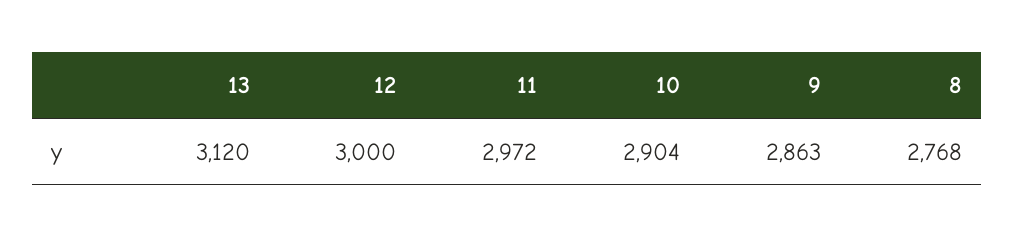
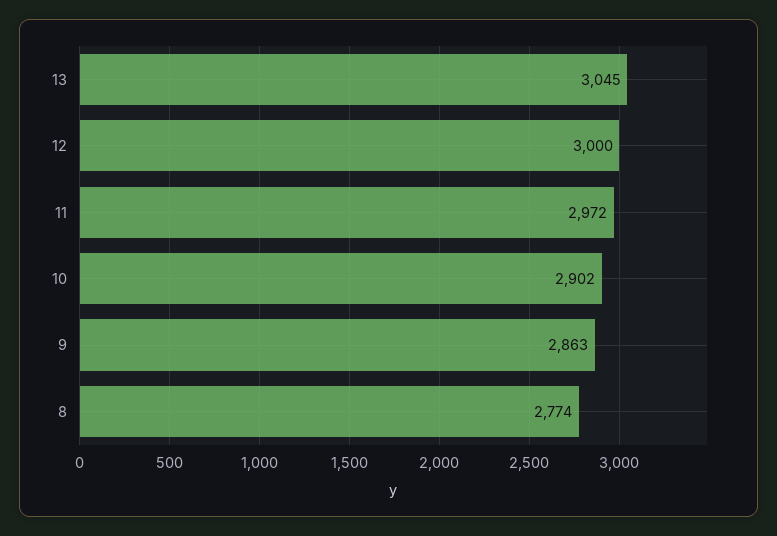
  {
-   "13": 3120,
+   "13": 3045,
    "12": 3000,
    "11": 2972,
-   "10": 2904,
+   "10": 2902,
    "9": 2863,
-   "8": 2768
+   "8": 2774
  }

